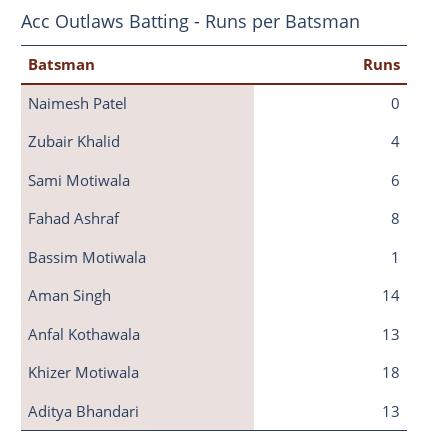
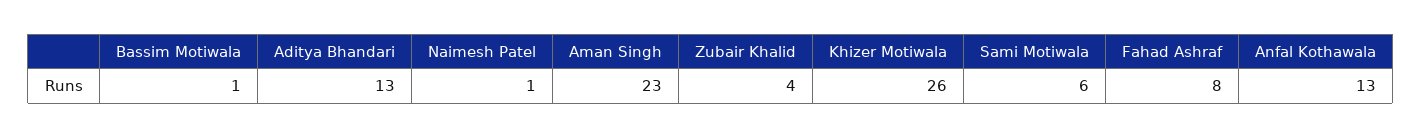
  {
-   "Naimesh Patel": 0,
+   "Naimesh Patel": 1,
    "Zubair Khalid": 4,
    "Sami Motiwala": 6,
    "Fahad Ashraf": 8,
    "Bassim Motiwala": 1,
-   "Aman Singh": 14,
+   "Aman Singh": 23,
    "Anfal Kothawala": 13,
-   "Khizer Motiwala": 18,
+   "Khizer Motiwala": 26,
    "Aditya Bhandari": 13
  }

